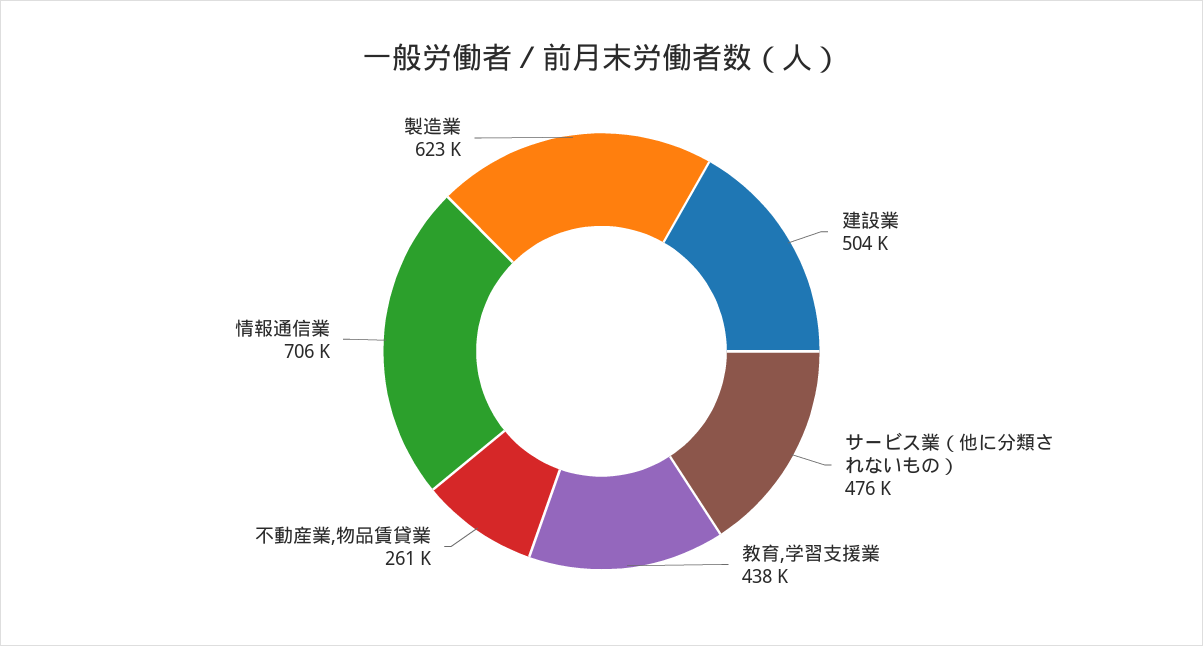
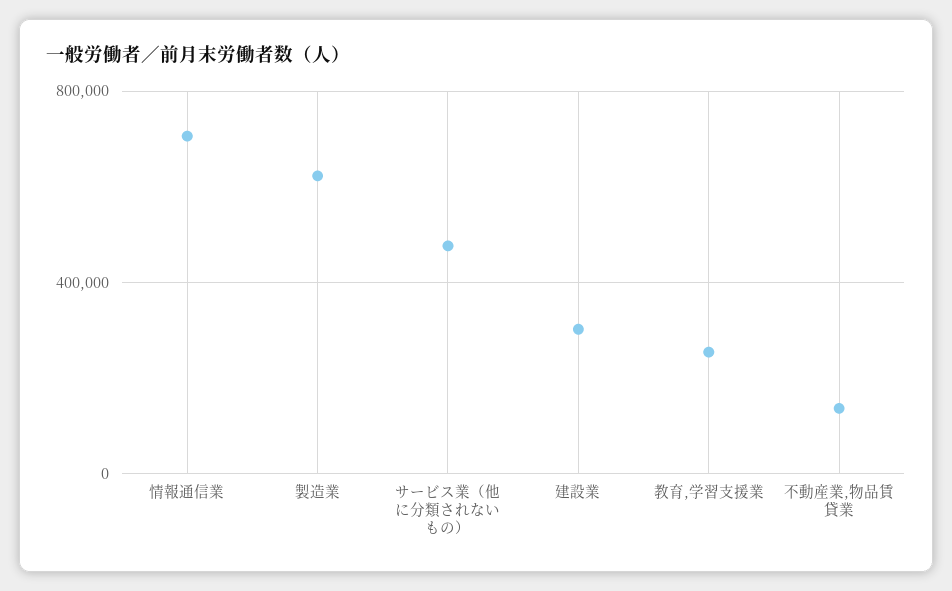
  {
-   "建設業": 504000,
+   "建設業": 300000,
    "サービス業（他に分類されないもの）": 476000,
-   "教育,学習支援業": 438000,
+   "教育,学習支援業": 250000,
-   "不動産業,物品賃貸業": 261000,
+   "不動産業,物品賃貸業": 150000,
    "情報通信業": 706000,
    "製造業": 623000
  }

